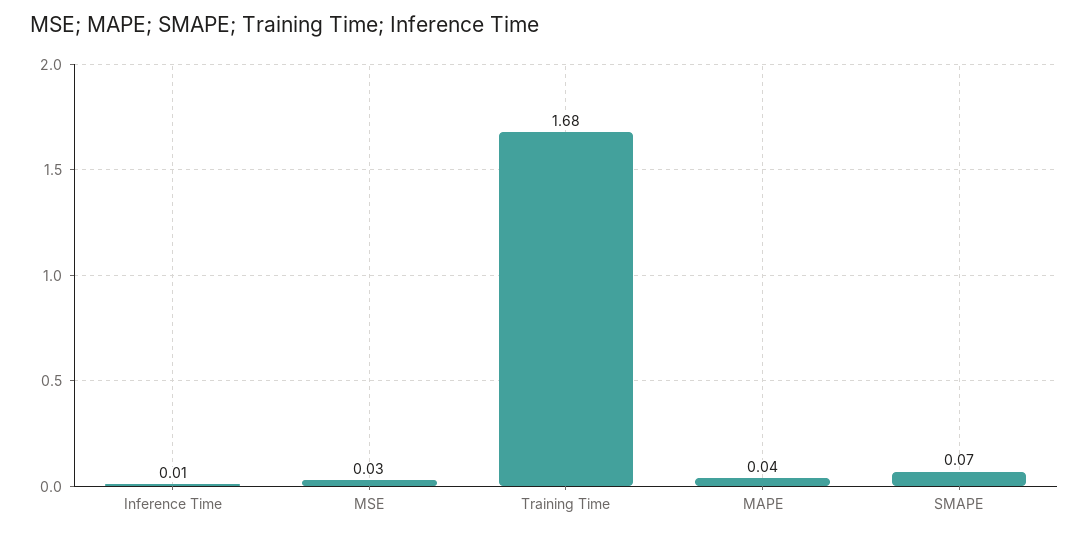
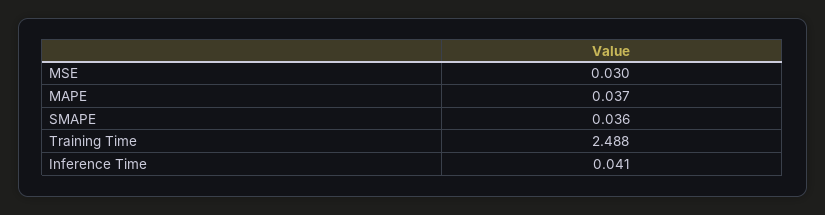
  {
-   "Inference Time": 0.01,
+   "Inference Time": 0.041,
    "MSE": 0.03,
-   "Training Time": 1.68,
+   "Training Time": 2.488,
    "MAPE": 0.037,
-   "SMAPE": 0.07
+   "SMAPE": 0.036
  }

